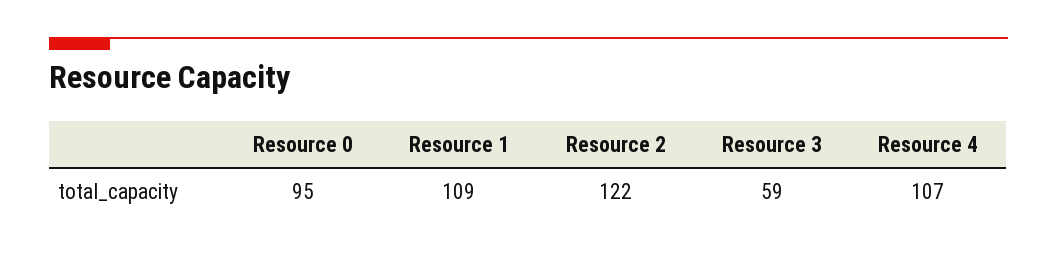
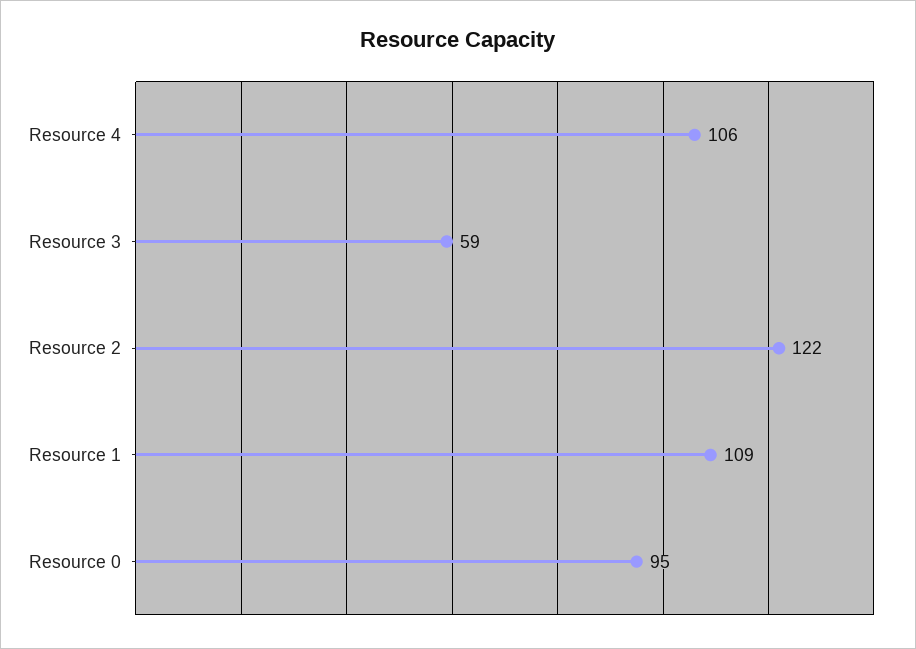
  {
    "Resource 0": 95,
    "Resource 1": 109,
    "Resource 2": 122,
    "Resource 3": 59,
-   "Resource 4": 107
+   "Resource 4": 106
  }

